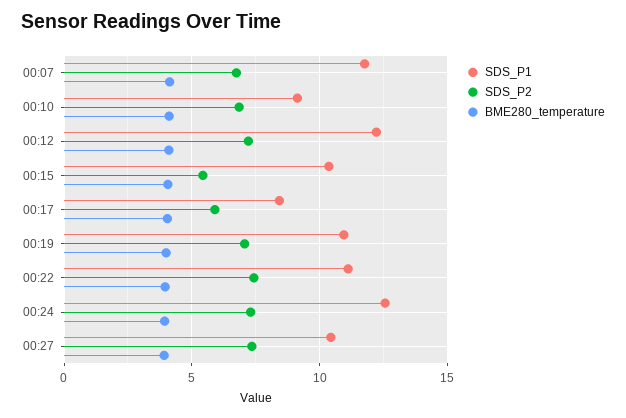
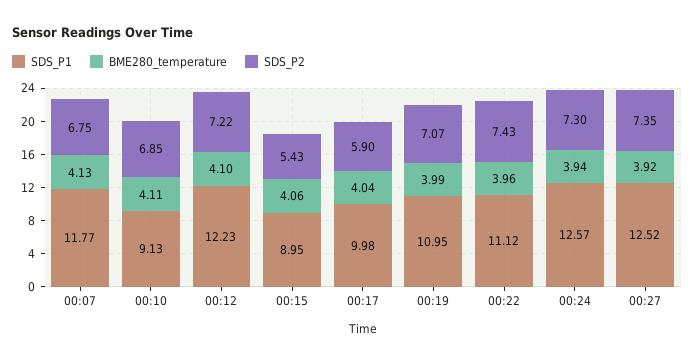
  {
    "SDS_P1": {
      "00:07": 11.77,
      "00:10": 9.13,
      "00:12": 12.23,
-     "00:15": 10.5,
+     "00:15": 8.95,
-     "00:17": 8.5,
+     "00:17": 9.98,
      "00:19": 10.95,
      "00:22": 11.12,
      "00:24": 12.57,
-     "00:27": 10.5
+     "00:27": 12.52
    },
    "SDS_P2": {
      "00:07": 6.75,
      "00:10": 6.85,
      "00:12": 7.22,
      "00:15": 5.43,
      "00:17": 5.9,
      "00:19": 7.07,
      "00:22": 7.43,
      "00:24": 7.3,
      "00:27": 7.35
    },
    "BME280_temperature": {
      "00:07": 4.13,
      "00:10": 4.11,
      "00:12": 4.1,
      "00:15": 4.06,
      "00:17": 4.04,
      "00:19": 3.99,
      "00:22": 3.96,
      "00:24": 3.94,
      "00:27": 3.92
    }
  }

